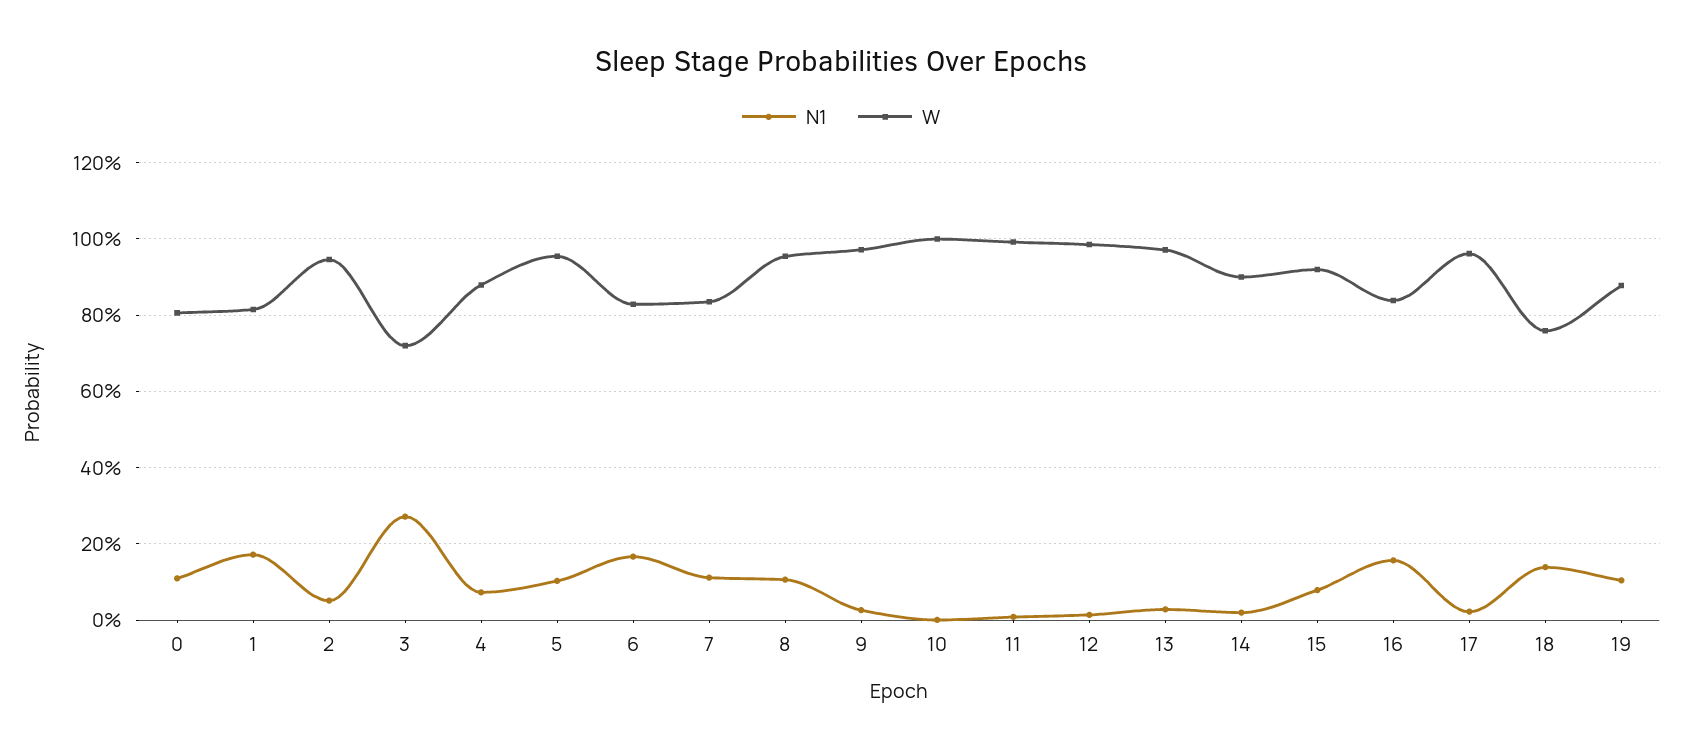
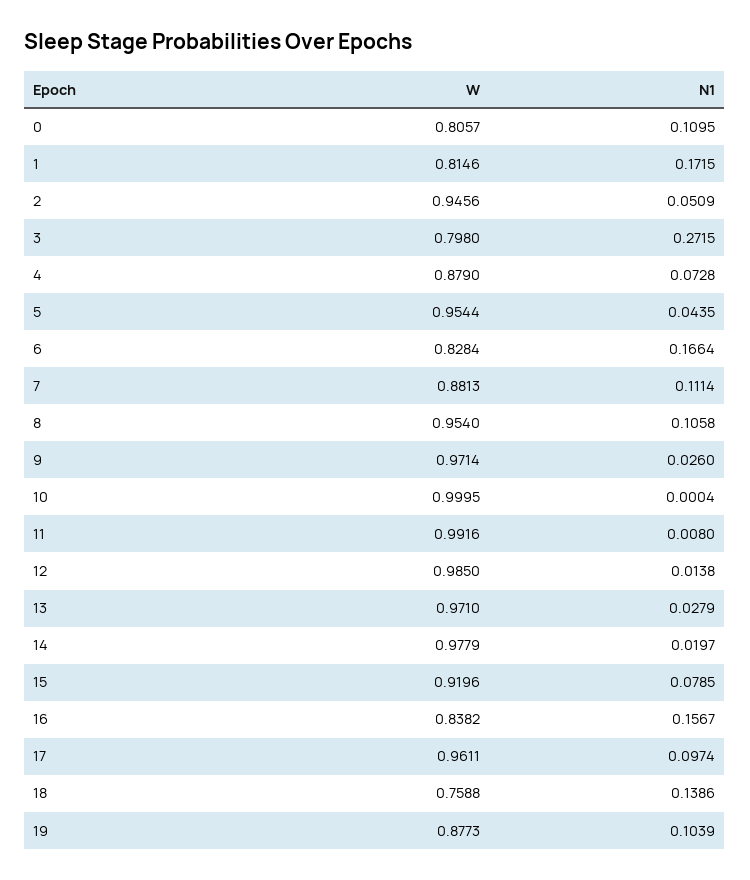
  {
    "N1": {
      "0": 0.1095,
      "1": 0.1715,
      "2": 0.0509,
      "3": 0.2715,
      "4": 0.0728,
-     "5": 0.1,
+     "5": 0.0435,
      "6": 0.1664,
      "7": 0.1114,
      "8": 0.1058,
      "9": 0.026,
      "10": 0.0004,
      "11": 0.008,
      "12": 0.0138,
      "13": 0.0279,
      "14": 0.0197,
      "15": 0.0785,
      "16": 0.1567,
-     "17": 0.02,
+     "17": 0.0974,
      "18": 0.1386,
      "19": 0.1039
    },
    "W": {
      "0": 0.8057,
      "1": 0.8146,
      "2": 0.9456,
-     "3": 0.72,
+     "3": 0.798,
      "4": 0.879,
      "5": 0.9544,
      "6": 0.8284,
-     "7": 0.84,
+     "7": 0.8813,
      "8": 0.954,
      "9": 0.9714,
      "10": 0.9995,
      "11": 0.9916,
      "12": 0.985,
      "13": 0.971,
-     "14": 0.9,
+     "14": 0.9779,
      "15": 0.9196,
      "16": 0.8382,
      "17": 0.9611,
      "18": 0.7588,
      "19": 0.8773
    }
  }

